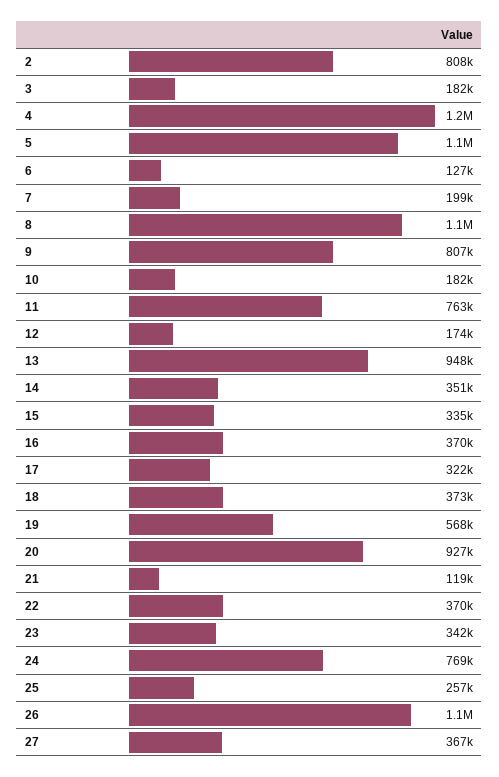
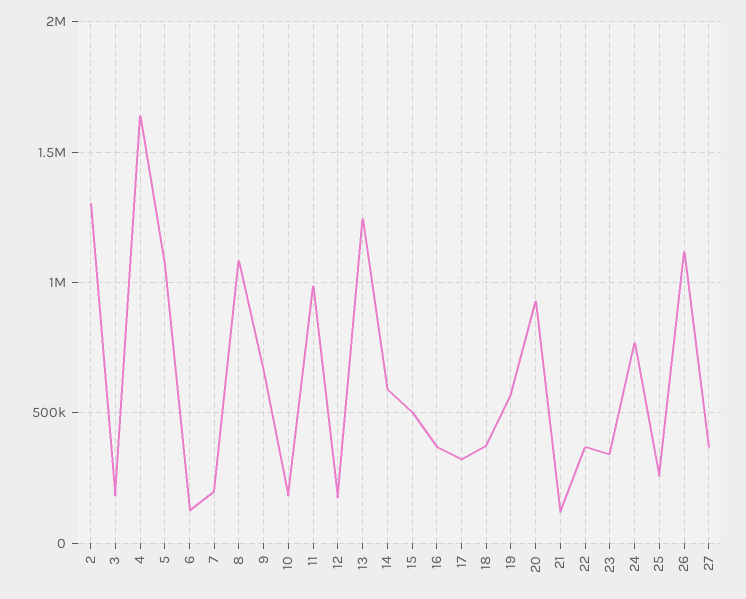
  {
-   "2": 808000,
+   "2": 1300000,
    "3": 182000,
-   "4": 1200000,
+   "4": 1650000,
    "5": 1100000,
    "6": 127000,
    "7": 199000,
    "8": 1100000,
-   "9": 807000,
+   "9": 650000,
    "10": 182000,
-   "11": 763000,
+   "11": 1000000,
    "12": 174000,
-   "13": 948000,
+   "13": 1250000,
-   "14": 351000,
+   "14": 600000,
-   "15": 335000,
+   "15": 500000,
    "16": 370000,
    "17": 322000,
    "18": 373000,
    "19": 568000,
    "20": 927000,
    "21": 119000,
    "22": 370000,
    "23": 342000,
    "24": 769000,
    "25": 257000,
    "26": 1100000,
    "27": 367000
  }

